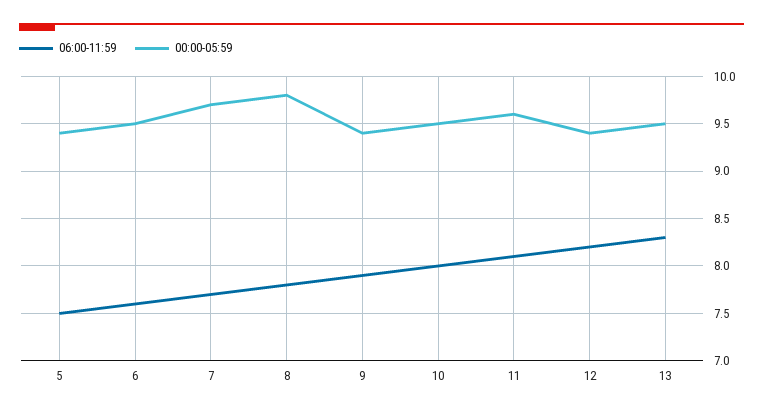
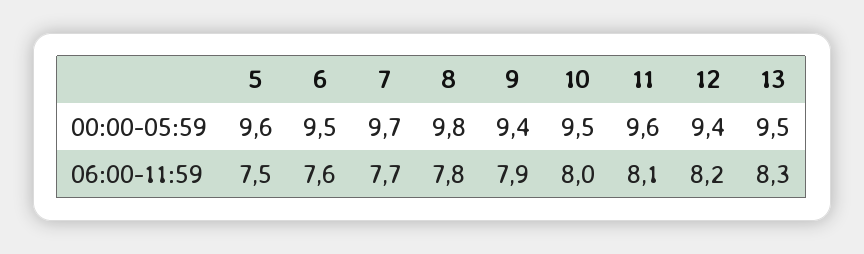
  {
    "06:00-11:59": {
      "5": 7.5,
      "6": 7.6,
      "7": 7.7,
      "8": 7.8,
      "9": 7.9,
      "10": 8,
      "11": 8.1,
      "12": 8.2,
      "13": 8.3
    },
    "00:00-05:59": {
-     "5": 9.4,
+     "5": 9.6,
      "6": 9.5,
      "7": 9.7,
      "8": 9.8,
      "9": 9.4,
      "10": 9.5,
      "11": 9.6,
      "12": 9.4,
      "13": 9.5
    }
  }

